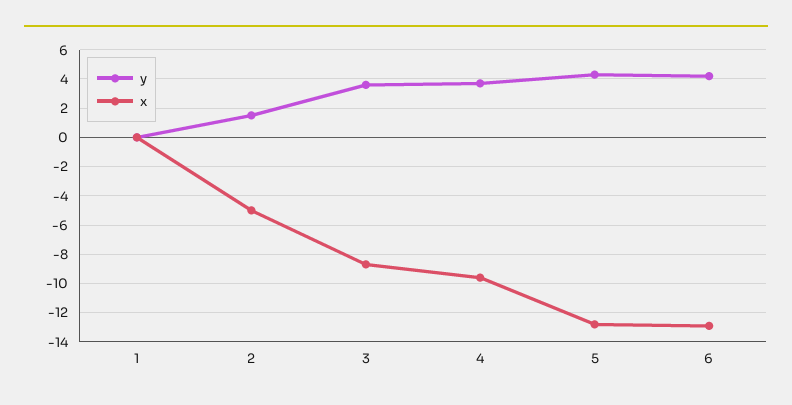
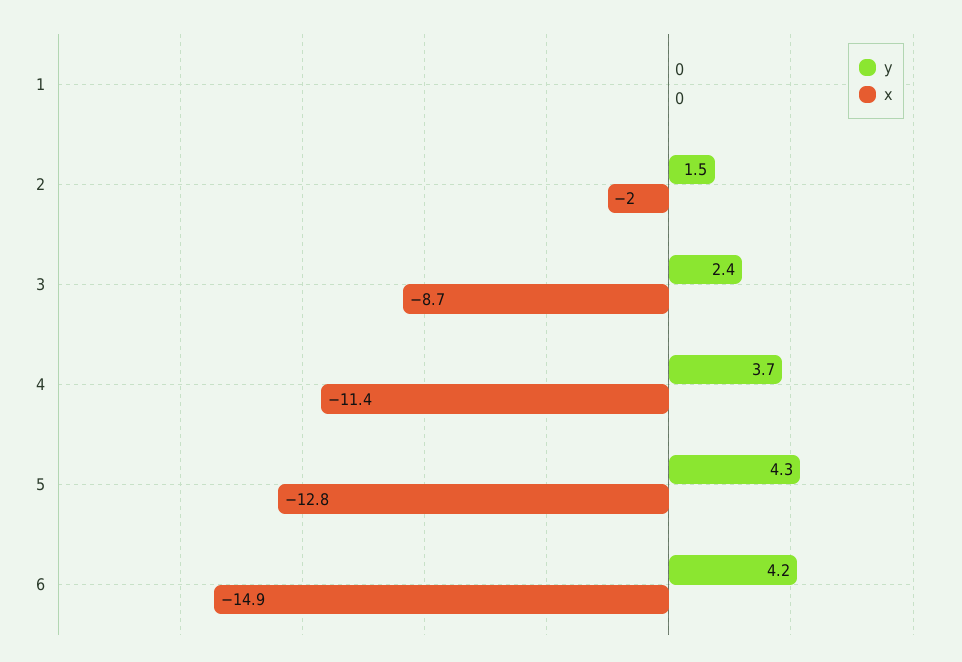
  {
    "y": {
      "1": 0,
      "2": 1.5,
-     "3": 3.5,
+     "3": 2.4,
      "4": 3.7,
      "5": 4.3,
      "6": 4.2
    },
    "x": {
      "1": 0,
-     "2": -5,
+     "2": -2,
      "3": -8.7,
-     "4": -9.5,
+     "4": -11.4,
      "5": -12.8,
-     "6": -13
+     "6": -14.9
    }
  }

